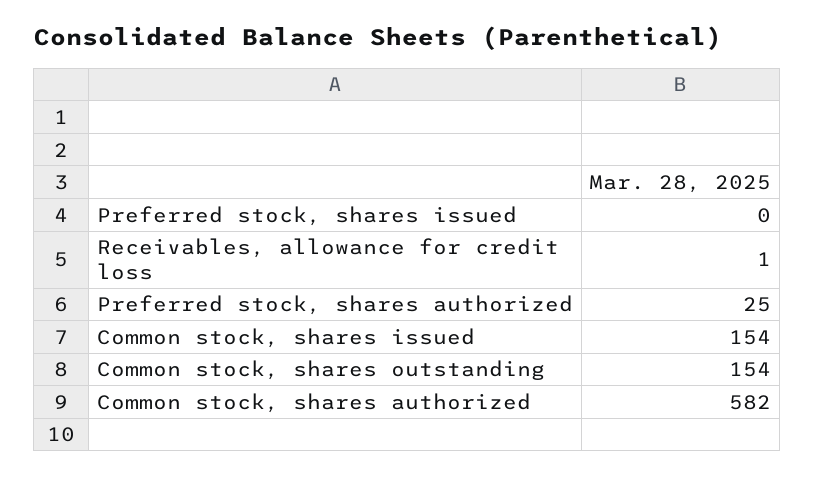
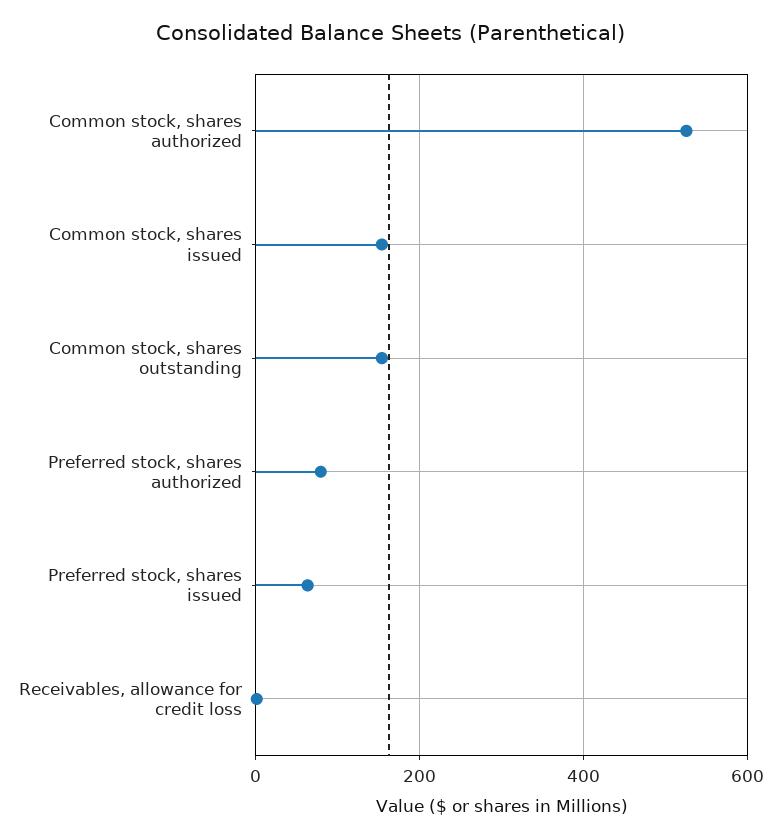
  {
-   "Preferred stock, shares issued": 0,
+   "Preferred stock, shares issued": 60,
    "Receivables, allowance for credit loss": 1,
-   "Preferred stock, shares authorized": 25,
+   "Preferred stock, shares authorized": 80,
    "Common stock, shares issued": 154,
    "Common stock, shares outstanding": 154,
-   "Common stock, shares authorized": 582
+   "Common stock, shares authorized": 520
  }

